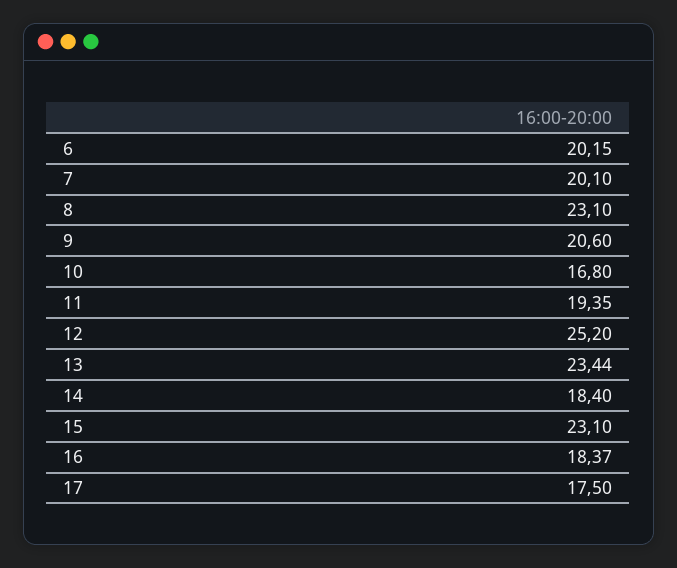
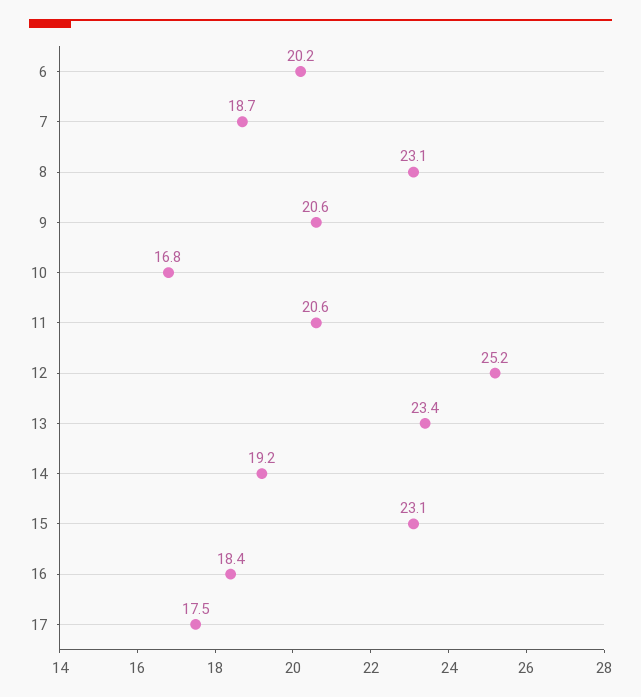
  {
    "6": 20.15,
-   "7": 20.1,
+   "7": 18.7,
    "8": 23.1,
    "9": 20.6,
    "10": 16.8,
-   "11": 19.35,
+   "11": 20.6,
    "12": 25.2,
    "13": 23.44,
-   "14": 18.4,
+   "14": 19.2,
    "15": 23.1,
    "16": 18.37,
    "17": 17.5
  }

